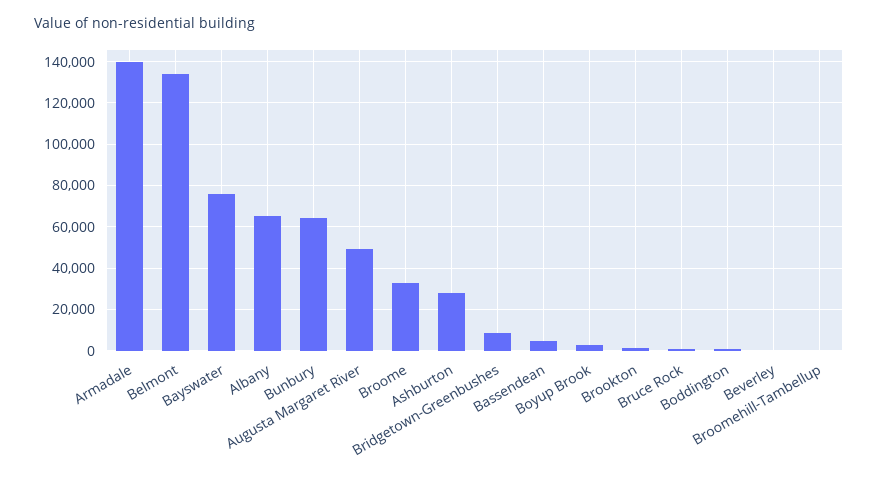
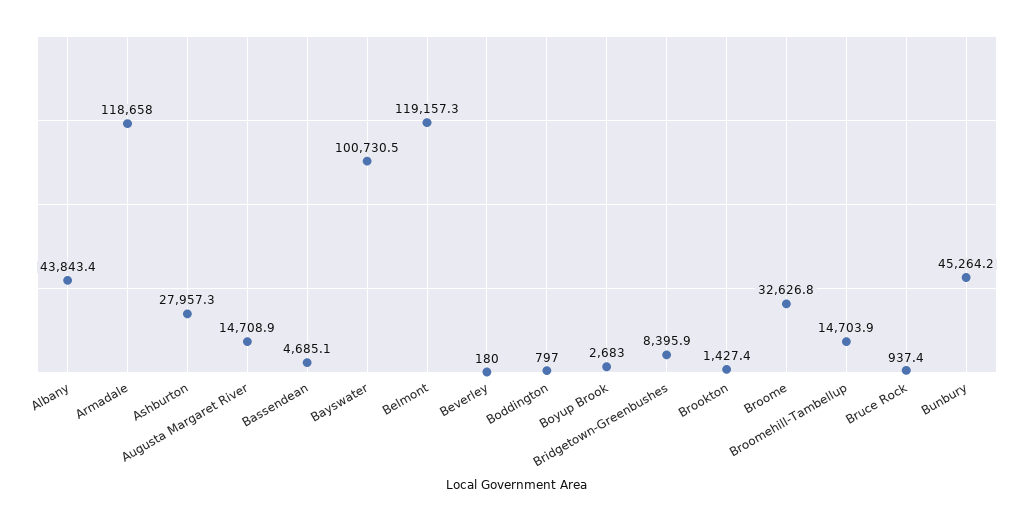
  {
-   "Armadale": 140000,
+   "Armadale": 118658,
-   "Belmont": 135000,
+   "Belmont": 119157.3,
-   "Bayswater": 75000,
+   "Bayswater": 100730.5,
-   "Albany": 65000,
+   "Albany": 43843.4,
-   "Bunbury": 65000,
+   "Bunbury": 45264.2,
-   "Augusta Margaret River": 50000,
+   "Augusta Margaret River": 14708.9,
    "Broome": 32626.8,
    "Ashburton": 27957.3,
    "Bridgetown-Greenbushes": 8395.9,
    "Bassendean": 4685.1,
    "Boyup Brook": 2683,
    "Brookton": 1427.4,
    "Bruce Rock": 937.4,
    "Boddington": 797,
    "Beverley": 180,
-   "Broomehill-Tambellup": 0
+   "Broomehill-Tambellup": 14703.9
  }

